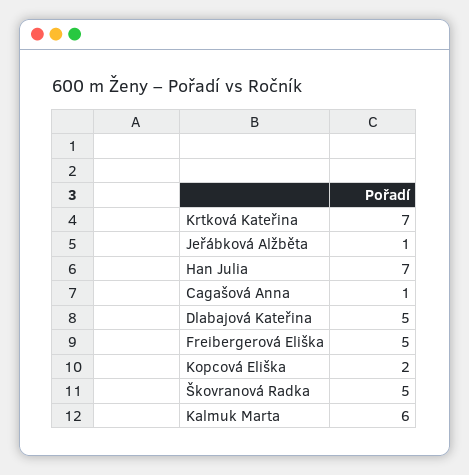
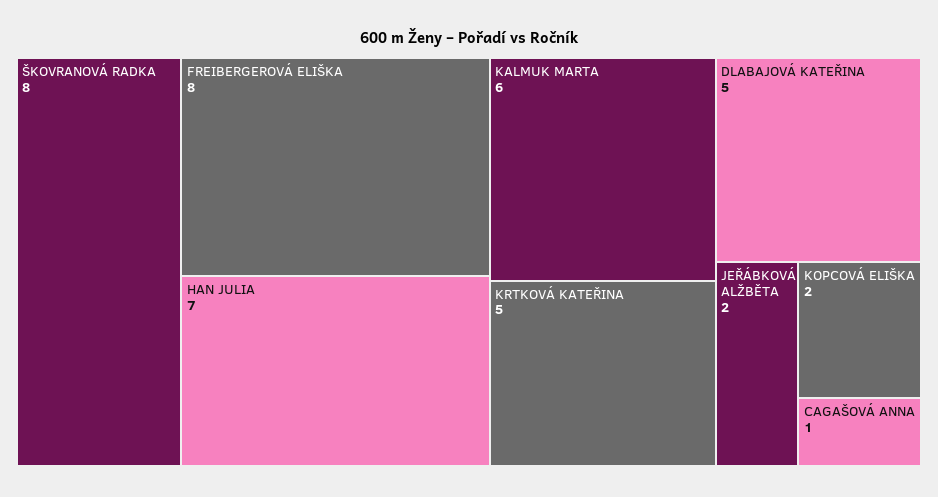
  {
-   "Krtková Kateřina": 7,
+   "Krtková Kateřina": 5,
-   "Jeřábková Alžběta": 1,
+   "Jeřábková Alžběta": 2,
    "Han Julia": 7,
    "Cagašová Anna": 1,
    "Dlabajová Kateřina": 5,
-   "Freibergerová Eliška": 5,
+   "Freibergerová Eliška": 8,
    "Kopcová Eliška": 2,
-   "Škovranová Radka": 5,
+   "Škovranová Radka": 8,
    "Kalmuk Marta": 6
  }

